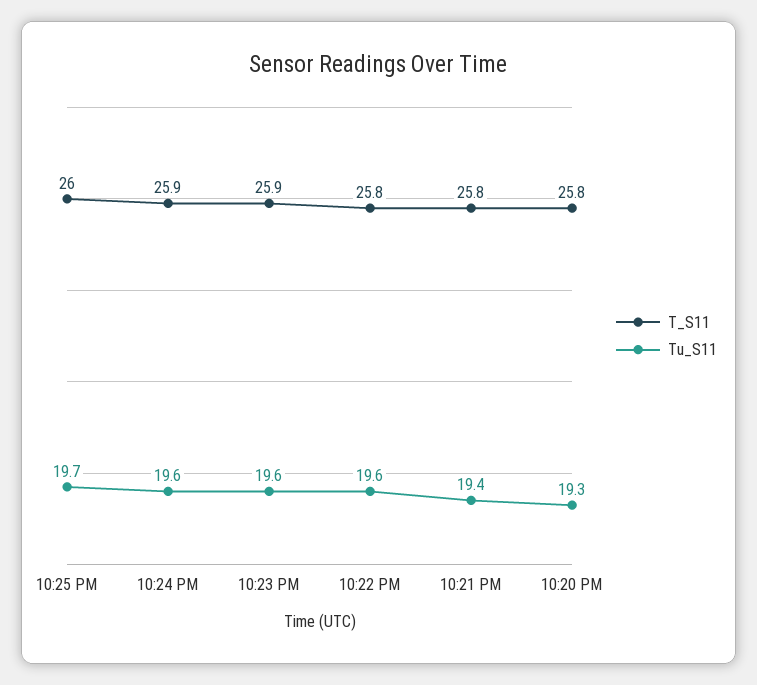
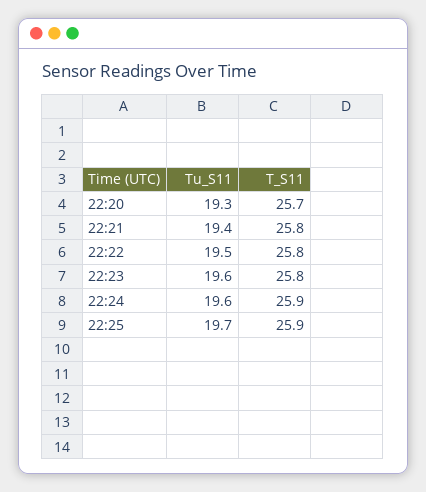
  {
    "T_S11": {
-     "10:25 PM": 26,
+     "10:25 PM": 25.9,
      "10:24 PM": 25.9,
-     "10:23 PM": 25.9,
+     "10:23 PM": 25.8,
      "10:22 PM": 25.8,
      "10:21 PM": 25.8,
-     "10:20 PM": 25.8
+     "10:20 PM": 25.7
    },
    "Tu_S11": {
      "10:25 PM": 19.7,
      "10:24 PM": 19.6,
      "10:23 PM": 19.6,
-     "10:22 PM": 19.6,
+     "10:22 PM": 19.5,
      "10:21 PM": 19.4,
      "10:20 PM": 19.3
    }
  }

